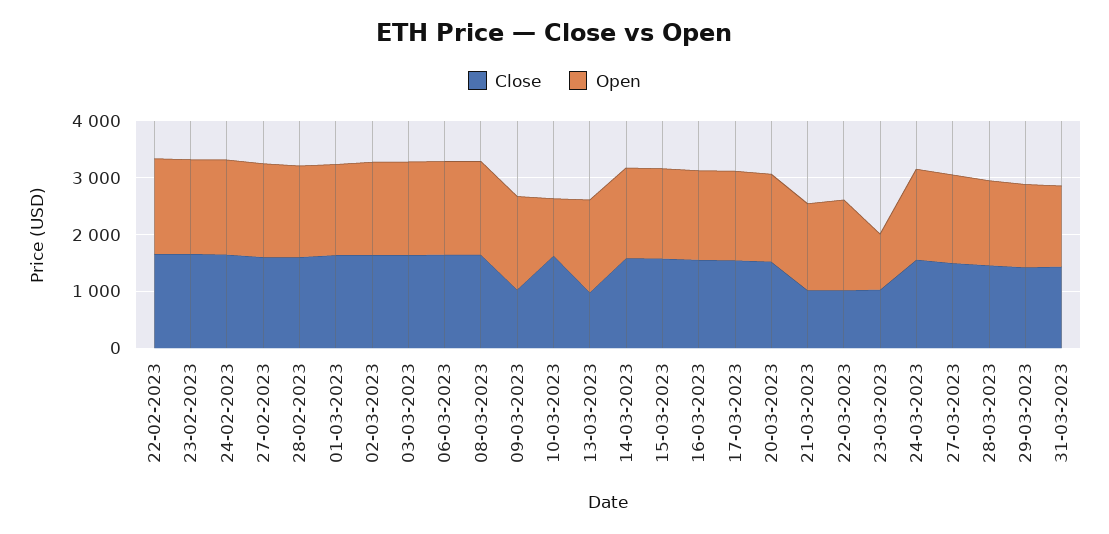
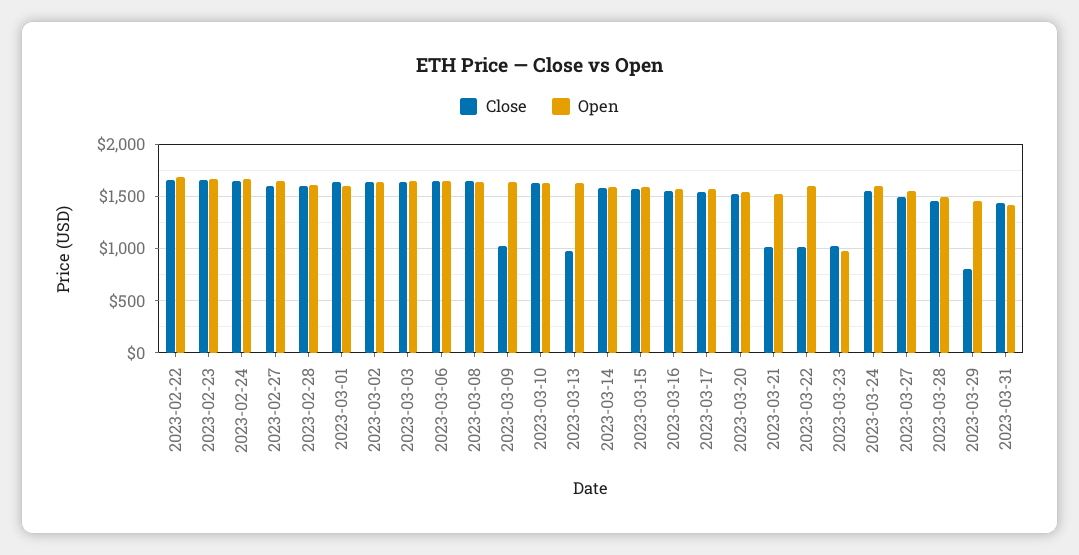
  {
    "Close": {
      "22-02-2023": 1700,
      "23-02-2023": 1700,
      "24-02-2023": 1600,
      "27-02-2023": 1600,
      "28-02-2023": 1600,
      "01-03-2023": 1600,
      "02-03-2023": 1600,
      "03-03-2023": 1600,
      "06-03-2023": 1600,
      "08-03-2023": 1600,
      "09-03-2023": 1000,
      "10-03-2023": 1600,
      "13-03-2023": 1000,
      "14-03-2023": 1600,
      "15-03-2023": 1600,
      "16-03-2023": 1600,
      "17-03-2023": 1500,
      "20-03-2023": 1500,
      "21-03-2023": 1000,
      "22-03-2023": 1000,
      "23-03-2023": 1000,
      "24-03-2023": 1600,
      "27-03-2023": 1500,
      "28-03-2023": 1500,
-     "29-03-2023": 1400,
+     "29-03-2023": 800,
      "31-03-2023": 1400
    },
    "Open": {
      "22-02-2023": 1700,
      "23-02-2023": 1700,
      "24-02-2023": 1700,
      "27-02-2023": 1600,
      "28-02-2023": 1600,
      "01-03-2023": 1600,
      "02-03-2023": 1600,
      "03-03-2023": 1600,
      "06-03-2023": 1600,
      "08-03-2023": 1600,
      "09-03-2023": 1600,
-     "10-03-2023": 1000,
+     "10-03-2023": 1600,
      "13-03-2023": 1600,
      "14-03-2023": 1600,
      "15-03-2023": 1600,
      "16-03-2023": 1600,
      "17-03-2023": 1600,
      "20-03-2023": 1500,
      "21-03-2023": 1500,
      "22-03-2023": 1600,
      "23-03-2023": 1000,
      "24-03-2023": 1600,
      "27-03-2023": 1600,
      "28-03-2023": 1500,
      "29-03-2023": 1500,
      "31-03-2023": 1400
    }
  }

